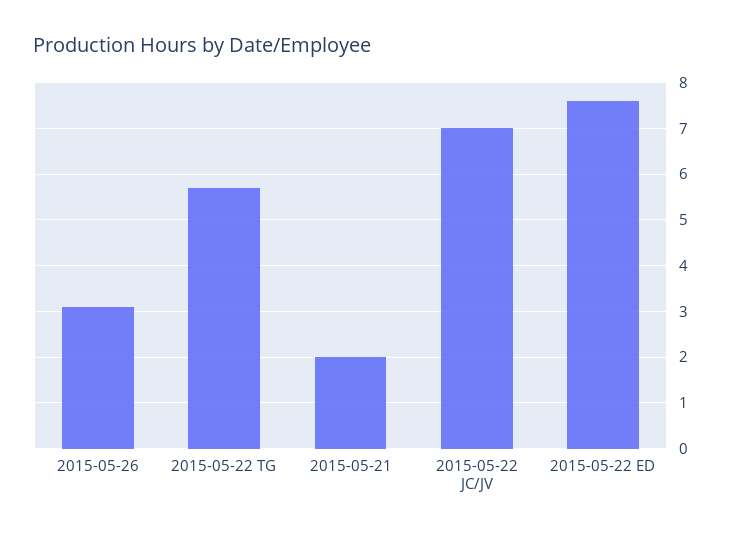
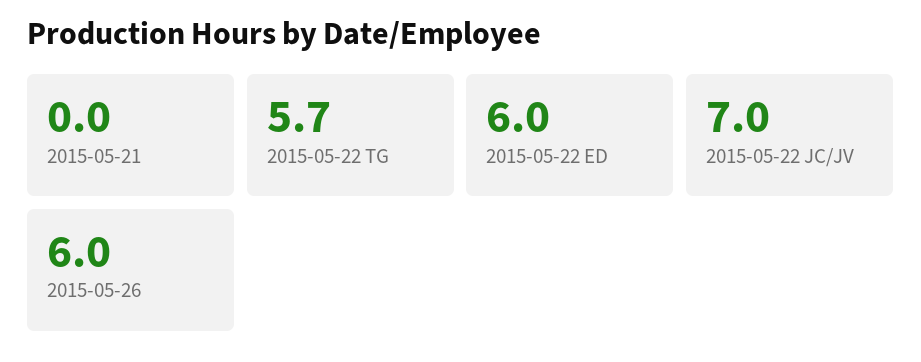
  {
-   "2015-05-26": 3,
+   "2015-05-26": 6,
    "2015-05-22 TG": 5.7,
-   "2015-05-21": 2,
+   "2015-05-21": 0,
    "2015-05-22 JC/JV": 7,
-   "2015-05-22 ED": 7.5
+   "2015-05-22 ED": 6
  }

